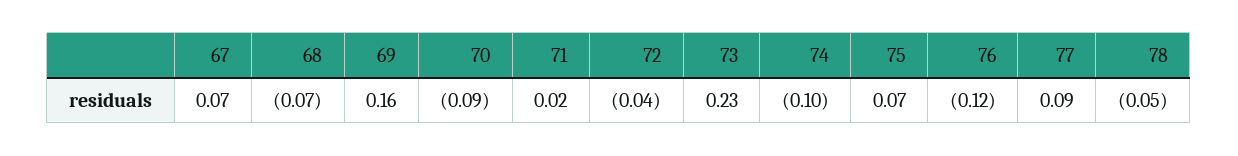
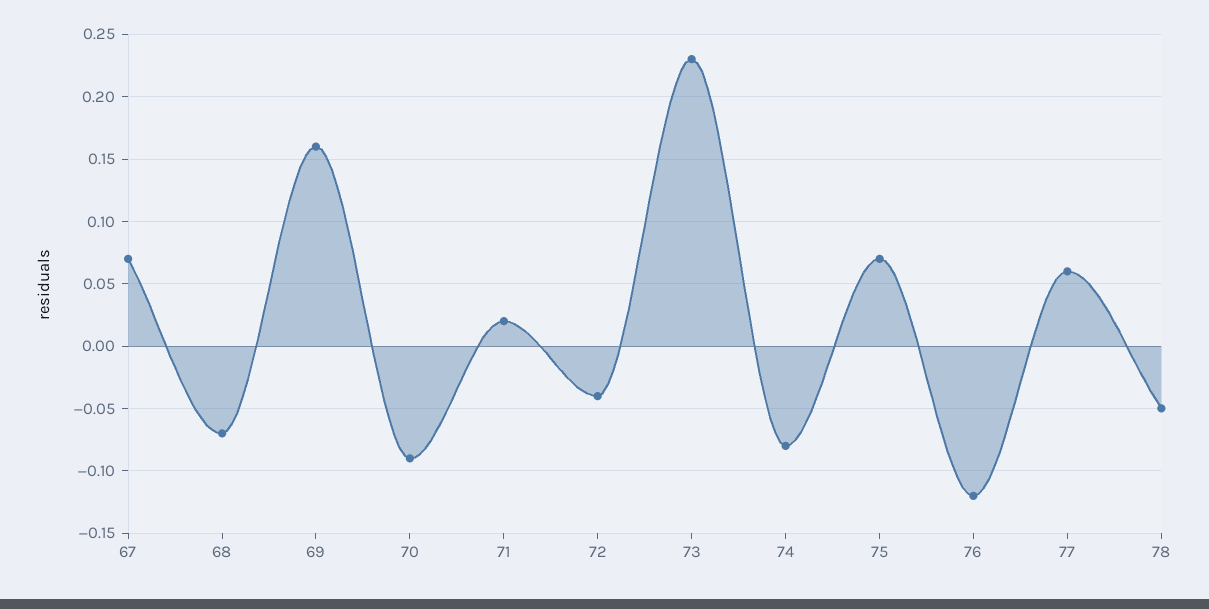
  {
    "67": 0.07,
    "68": -0.07,
    "69": 0.16,
    "70": -0.09,
    "71": 0.02,
    "72": -0.04,
    "73": 0.23,
-   "74": -0.1,
+   "74": -0.08,
    "75": 0.07,
    "76": -0.12,
-   "77": 0.09,
+   "77": 0.06,
    "78": -0.05
  }

